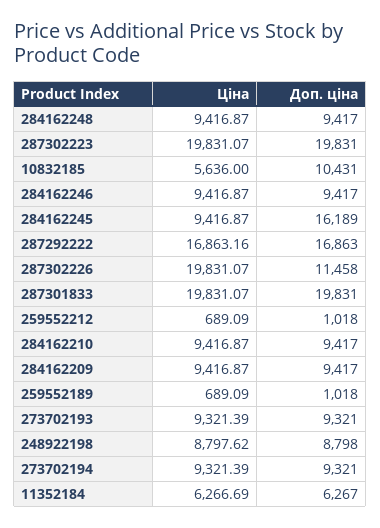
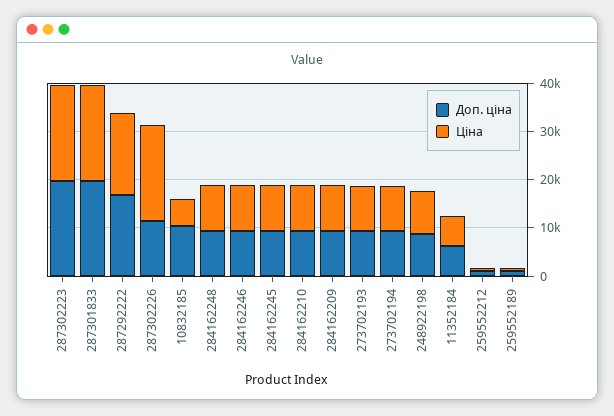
  {
    "Ціна": {
      "284162248": 9416.87,
      "287302223": 19831.07,
      "10832185": 5636,
      "284162246": 9416.87,
      "284162245": 9416.87,
      "287292222": 16863.16,
      "287302226": 19831.07,
      "287301833": 19831.07,
      "259552212": 689.09,
      "284162210": 9416.87,
      "284162209": 9416.87,
      "259552189": 689.09,
      "273702193": 9321.39,
      "248922198": 8797.62,
      "273702194": 9321.39,
      "11352184": 6266.69
    },
    "Доп. ціна": {
      "284162248": 9417,
      "287302223": 19831,
      "10832185": 10431,
      "284162246": 9417,
-     "284162245": 16189,
+     "284162245": 10000,
      "287292222": 16863,
      "287302226": 11458,
      "287301833": 19831,
      "259552212": 1018,
      "284162210": 9417,
      "284162209": 9417,
      "259552189": 1018,
      "273702193": 9321,
      "248922198": 8798,
      "273702194": 9321,
      "11352184": 6267
    }
  }

